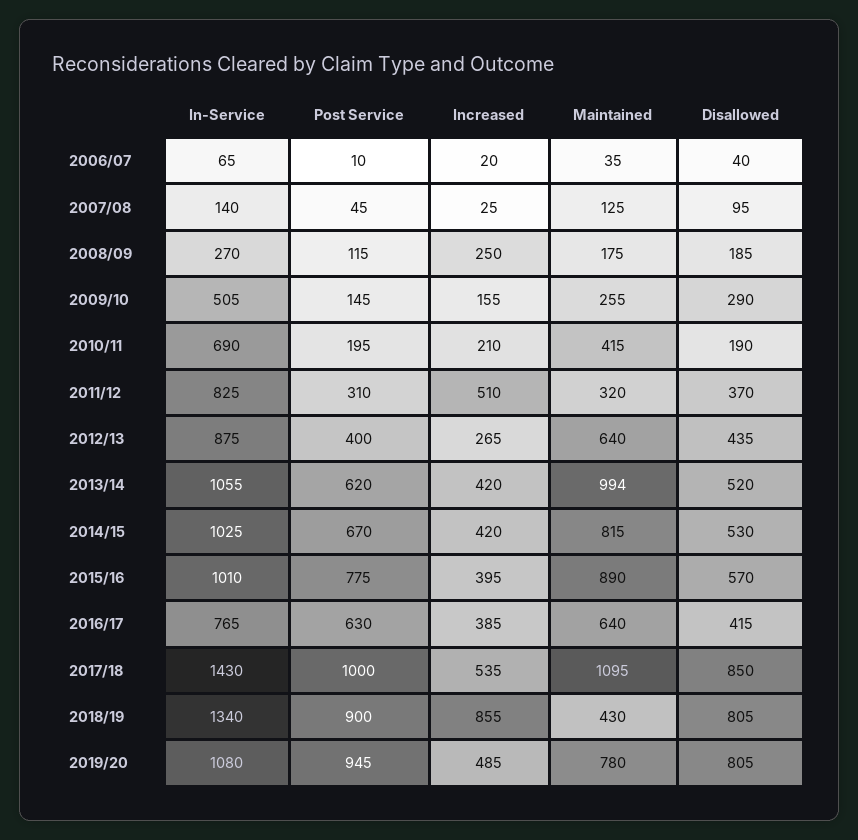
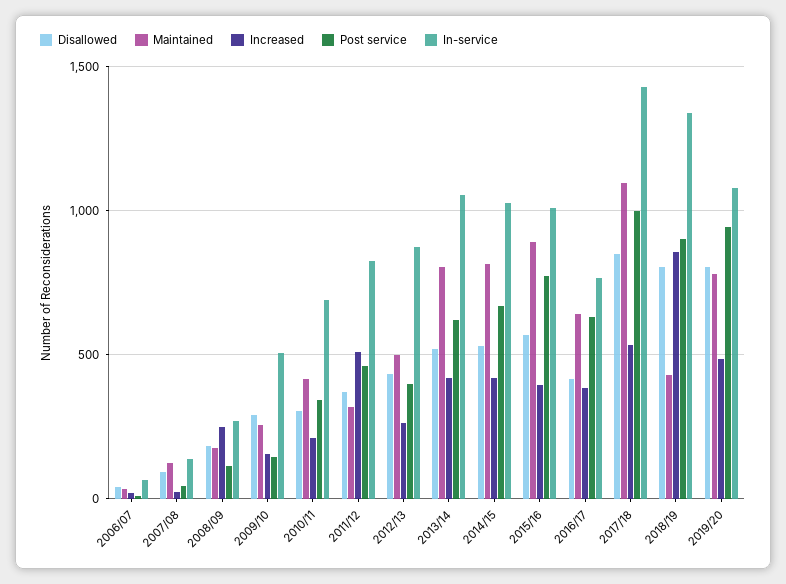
  {
    "In-Service": {
      "2006/07": 65,
      "2007/08": 140,
      "2008/09": 270,
      "2009/10": 505,
      "2010/11": 690,
      "2011/12": 825,
      "2012/13": 875,
      "2013/14": 1055,
      "2014/15": 1025,
      "2015/16": 1010,
      "2016/17": 765,
      "2017/18": 1430,
      "2018/19": 1340,
      "2019/20": 1080
    },
    "Post Service": {
      "2006/07": 10,
      "2007/08": 45,
      "2008/09": 115,
      "2009/10": 145,
-     "2010/11": 195,
+     "2010/11": 350,
-     "2011/12": 310,
+     "2011/12": 450,
      "2012/13": 400,
      "2013/14": 620,
      "2014/15": 670,
      "2015/16": 775,
      "2016/17": 630,
      "2017/18": 1000,
      "2018/19": 900,
      "2019/20": 945
    },
    "Increased": {
      "2006/07": 20,
      "2007/08": 25,
      "2008/09": 250,
      "2009/10": 155,
      "2010/11": 210,
      "2011/12": 510,
      "2012/13": 265,
      "2013/14": 420,
      "2014/15": 420,
      "2015/16": 395,
      "2016/17": 385,
      "2017/18": 535,
      "2018/19": 855,
      "2019/20": 485
    },
    "Maintained": {
      "2006/07": 35,
      "2007/08": 125,
      "2008/09": 175,
      "2009/10": 255,
      "2010/11": 415,
      "2011/12": 320,
-     "2012/13": 640,
+     "2012/13": 500,
-     "2013/14": 994,
+     "2013/14": 800,
      "2014/15": 815,
      "2015/16": 890,
      "2016/17": 640,
      "2017/18": 1095,
      "2018/19": 430,
      "2019/20": 780
    },
    "Disallowed": {
      "2006/07": 40,
      "2007/08": 95,
      "2008/09": 185,
      "2009/10": 290,
-     "2010/11": 190,
+     "2010/11": 300,
      "2011/12": 370,
      "2012/13": 435,
      "2013/14": 520,
      "2014/15": 530,
      "2015/16": 570,
      "2016/17": 415,
      "2017/18": 850,
      "2018/19": 805,
      "2019/20": 805
    }
  }

